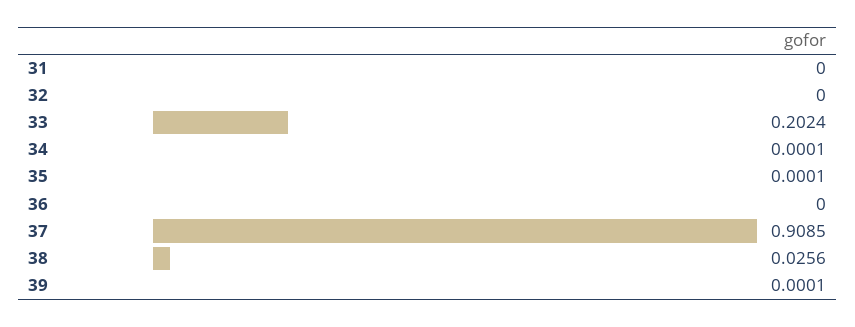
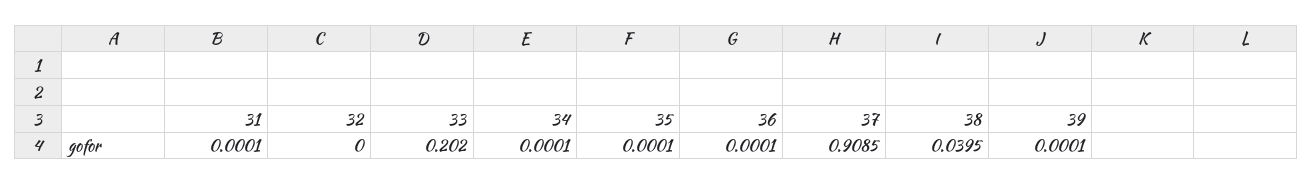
  {
-   "31": 0,
+   "31": 0.0001,
    "32": 0,
-   "33": 0.2024,
+   "33": 0.202,
    "34": 0.0001,
    "35": 0.0001,
-   "36": 0,
+   "36": 0.0001,
    "37": 0.9085,
-   "38": 0.0256,
+   "38": 0.0395,
    "39": 0.0001
  }

